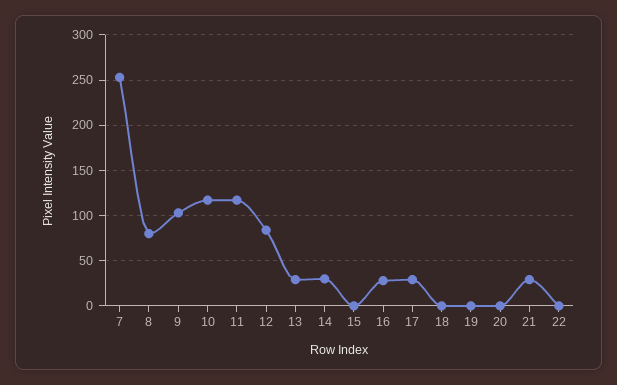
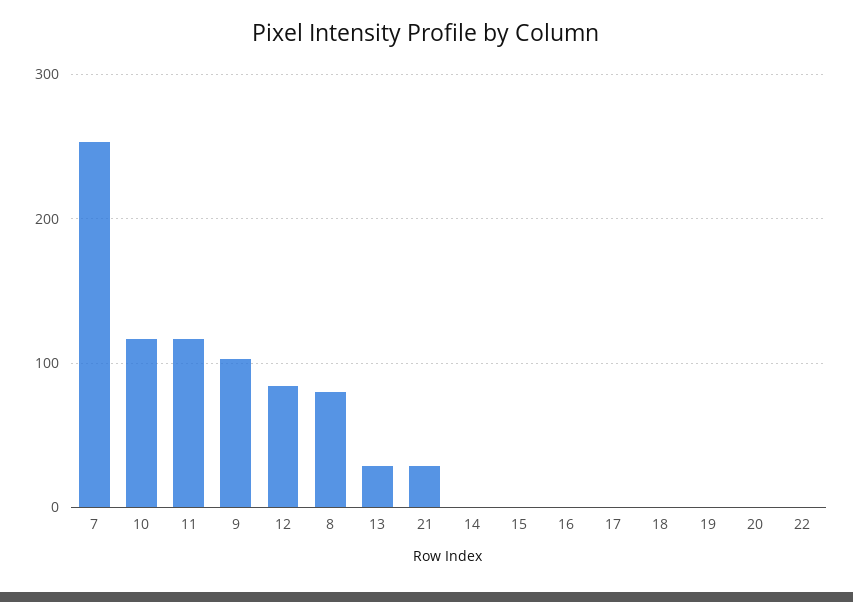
  {
    "7": 250,
    "8": 80,
    "9": 100,
    "10": 120,
    "11": 120,
    "12": 80,
    "13": 30,
-   "14": 30,
+   "14": 0,
    "15": 0,
-   "16": 30,
+   "16": 0,
-   "17": 30,
+   "17": 0,
    "18": 0,
    "19": 0,
    "20": 0,
    "21": 30,
    "22": 0
  }

